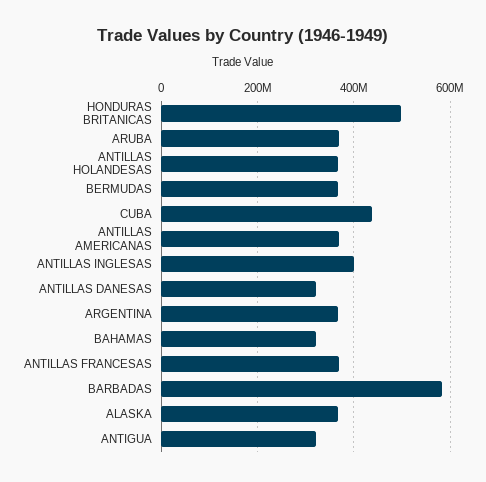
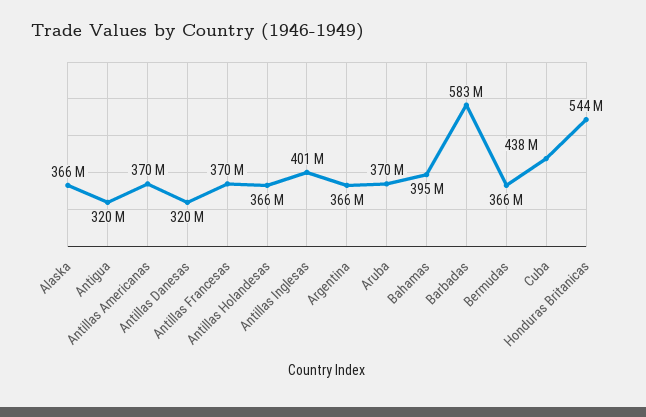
  {
-   "HONDURAS BRITANICAS": 500000000,
+   "HONDURAS BRITANICAS": 544000000,
    "ARUBA": 370000000,
    "ANTILLAS HOLANDESAS": 366000000,
    "BERMUDAS": 366000000,
    "CUBA": 438000000,
    "ANTILLAS AMERICANAS": 370000000,
    "ANTILLAS INGLESAS": 401000000,
    "ANTILLAS DANESAS": 320000000,
    "ARGENTINA": 366000000,
-   "BAHAMAS": 320000000,
+   "BAHAMAS": 395000000,
    "ANTILLAS FRANCESAS": 370000000,
    "BARBADAS": 583000000,
    "ALASKA": 366000000,
    "ANTIGUA": 320000000
  }

